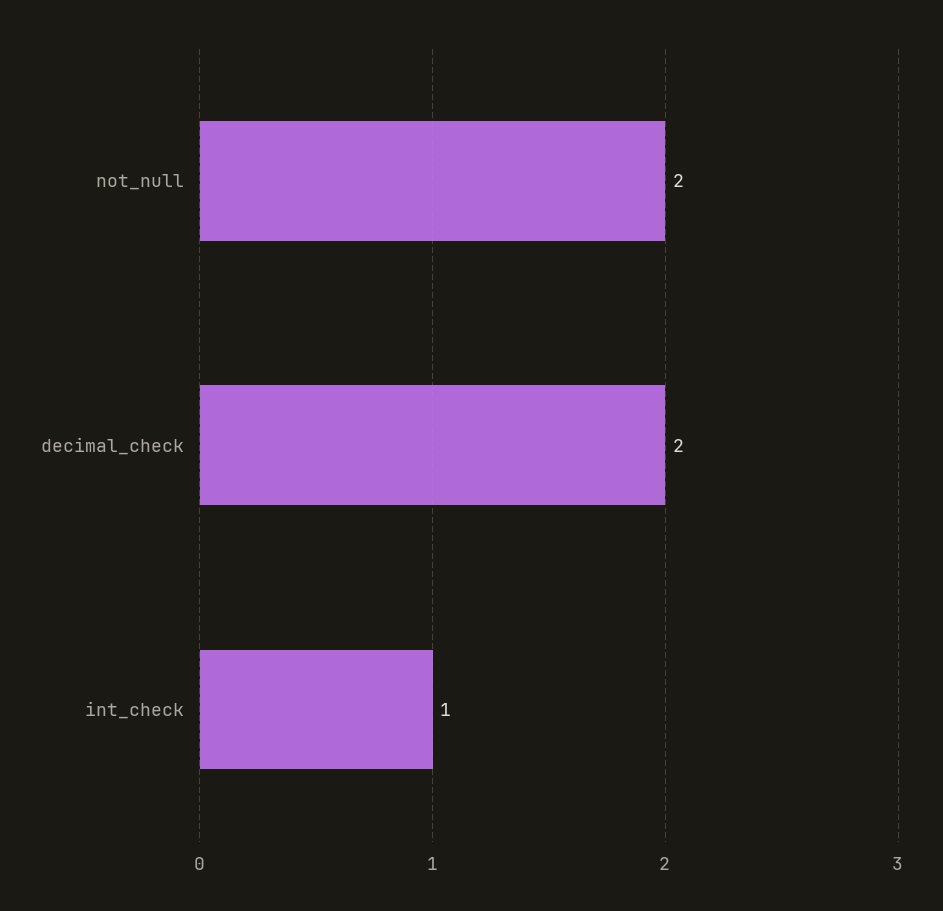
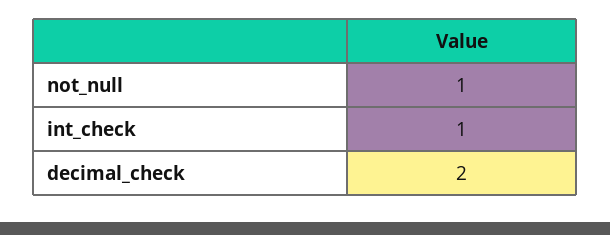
  {
-   "not_null": 2,
+   "not_null": 1,
    "decimal_check": 2,
    "int_check": 1
  }

